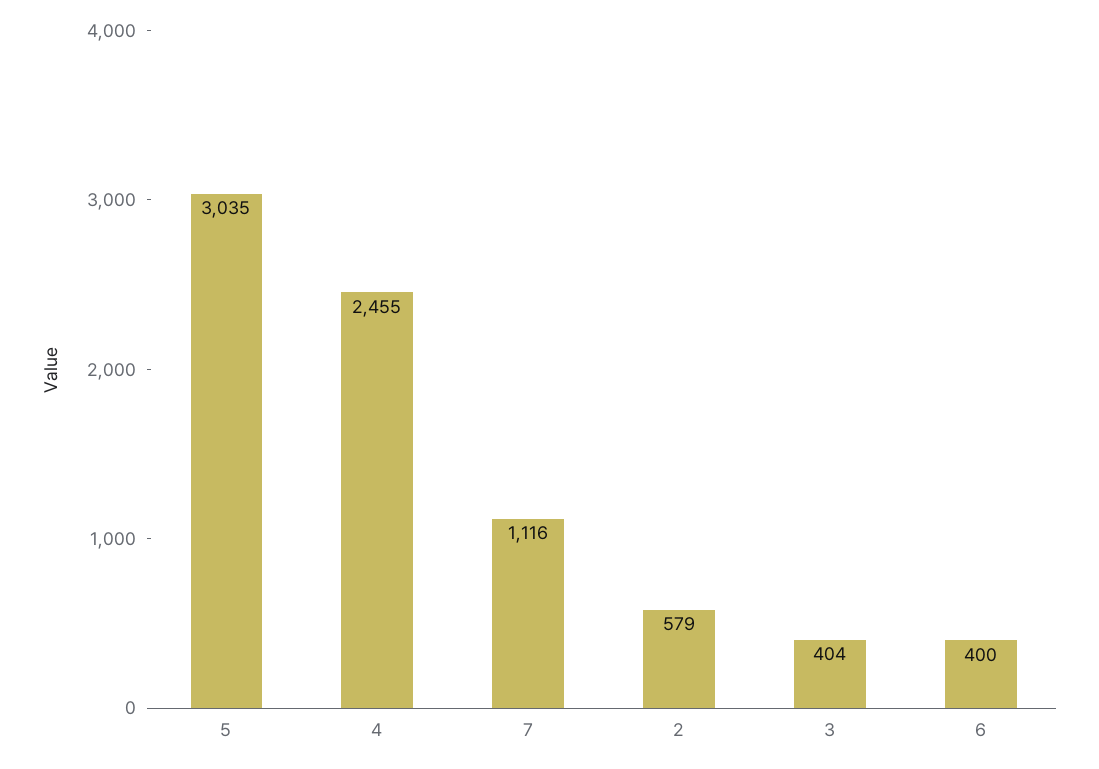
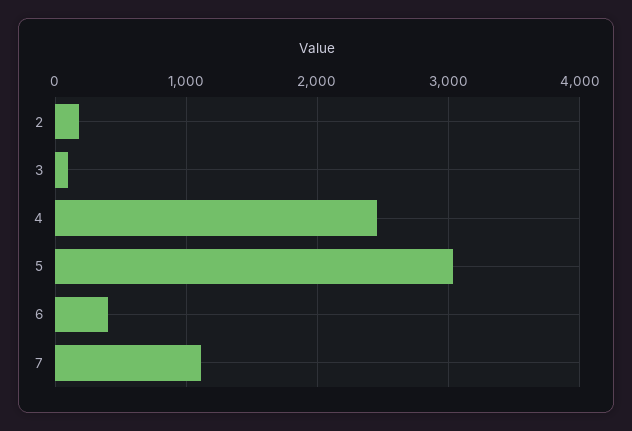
  {
    "5": 3035,
    "4": 2455,
    "7": 1116,
-   "2": 579,
+   "2": 200,
-   "3": 404,
+   "3": 100,
    "6": 400
  }

